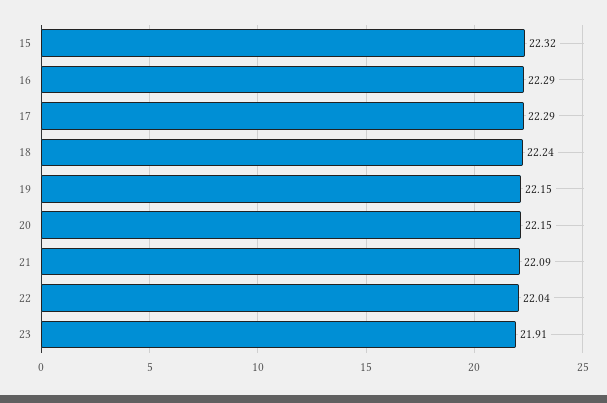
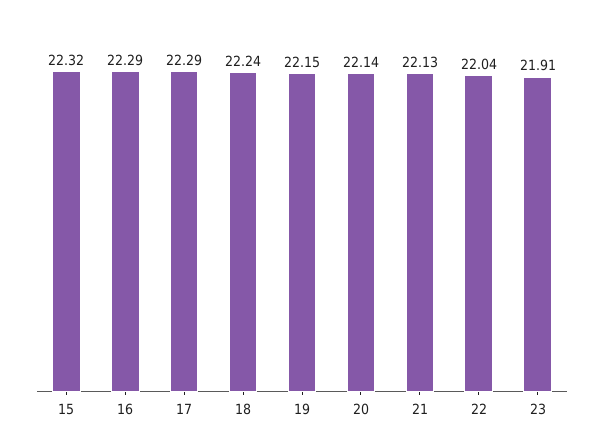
  {
    "15": 22.32,
    "16": 22.29,
    "17": 22.29,
    "18": 22.24,
    "19": 22.15,
-   "20": 22.15,
+   "20": 22.14,
-   "21": 22.09,
+   "21": 22.13,
    "22": 22.04,
    "23": 21.91
  }

